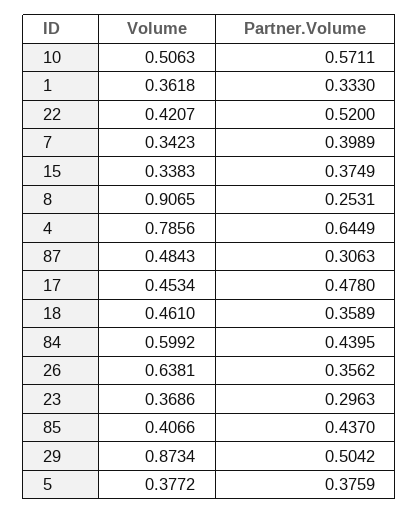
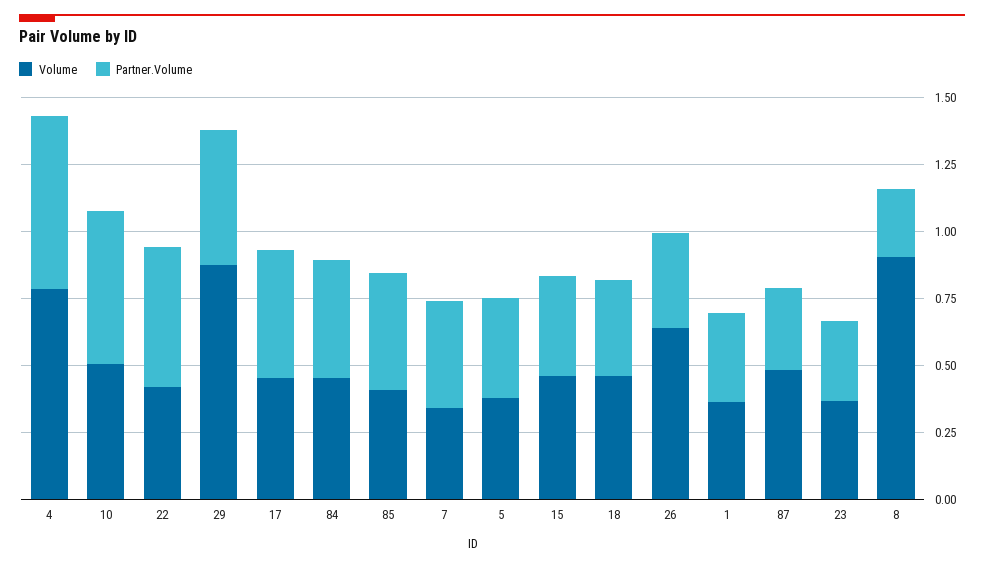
  {
    "Volume": {
      "10": 0.5063,
      "1": 0.3618,
      "22": 0.4207,
      "7": 0.3423,
-     "15": 0.3383,
+     "15": 0.45,
      "8": 0.9065,
      "4": 0.7856,
      "87": 0.4843,
      "17": 0.4534,
      "18": 0.461,
-     "84": 0.5992,
+     "84": 0.45,
      "26": 0.6381,
      "23": 0.3686,
      "85": 0.4066,
      "29": 0.8734,
      "5": 0.3772
    },
    "Partner.Volume": {
      "10": 0.5711,
      "1": 0.333,
      "22": 0.52,
      "7": 0.3989,
      "15": 0.3749,
      "8": 0.2531,
      "4": 0.6449,
      "87": 0.3063,
      "17": 0.478,
      "18": 0.3589,
      "84": 0.4395,
      "26": 0.3562,
      "23": 0.2963,
      "85": 0.437,
      "29": 0.5042,
      "5": 0.3759
    }
  }

